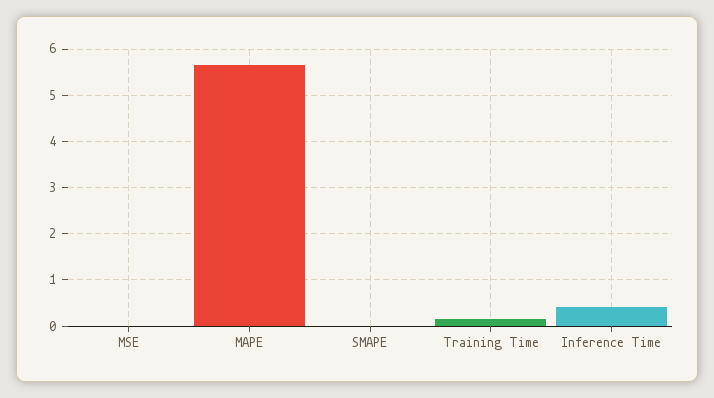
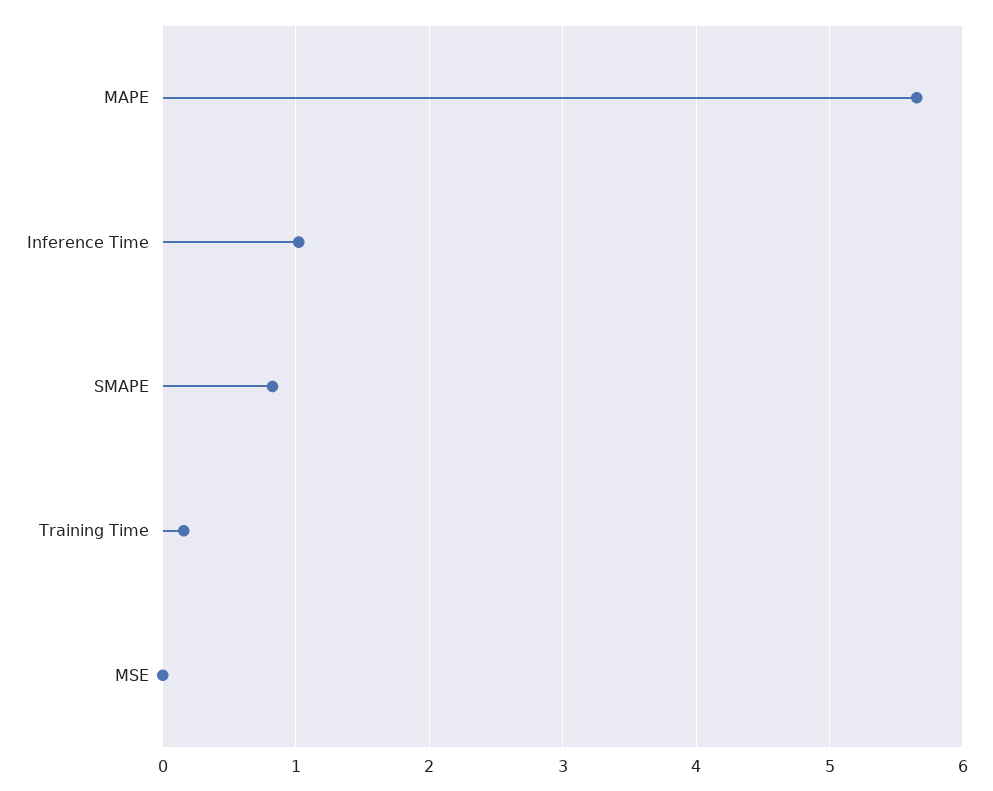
  {
    "MSE": 0,
    "MAPE": 5.7,
-   "SMAPE": 0,
+   "SMAPE": 0.8,
    "Training Time": 0.2,
-   "Inference Time": 0.4
+   "Inference Time": 1
  }

